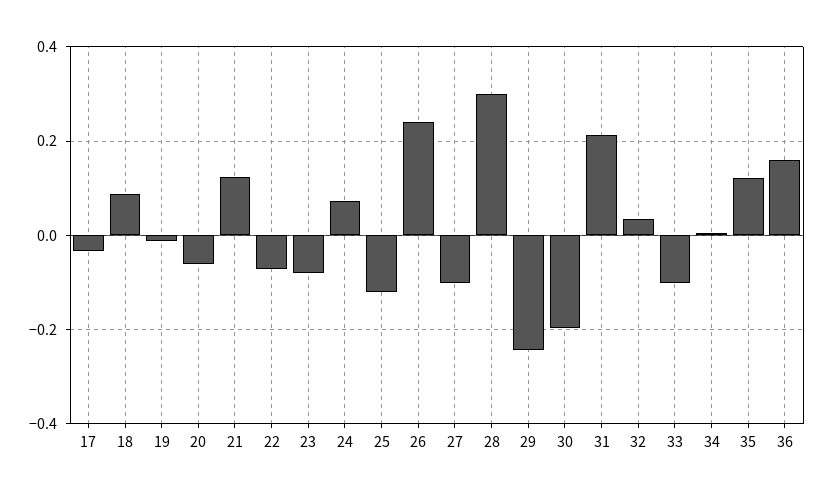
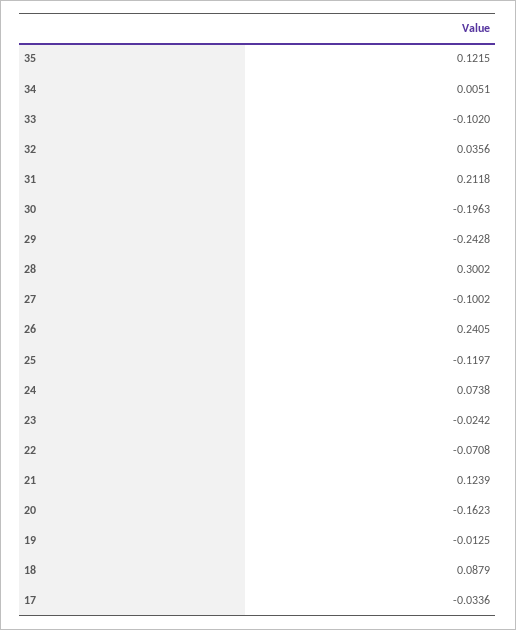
  {
    "17": -0.0336,
    "18": 0.0879,
    "19": -0.0125,
-   "20": -0.06,
+   "20": -0.1623,
    "21": 0.1239,
    "22": -0.0708,
-   "23": -0.08,
+   "23": -0.0242,
    "24": 0.0738,
    "25": -0.1197,
    "26": 0.2405,
    "27": -0.1002,
    "28": 0.3002,
    "29": -0.2428,
    "30": -0.1963,
    "31": 0.2118,
    "32": 0.0356,
    "33": -0.102,
    "34": 0.0051,
-   "35": 0.1215,
+   "35": 0.1215
-   "36": 0.16
  }

